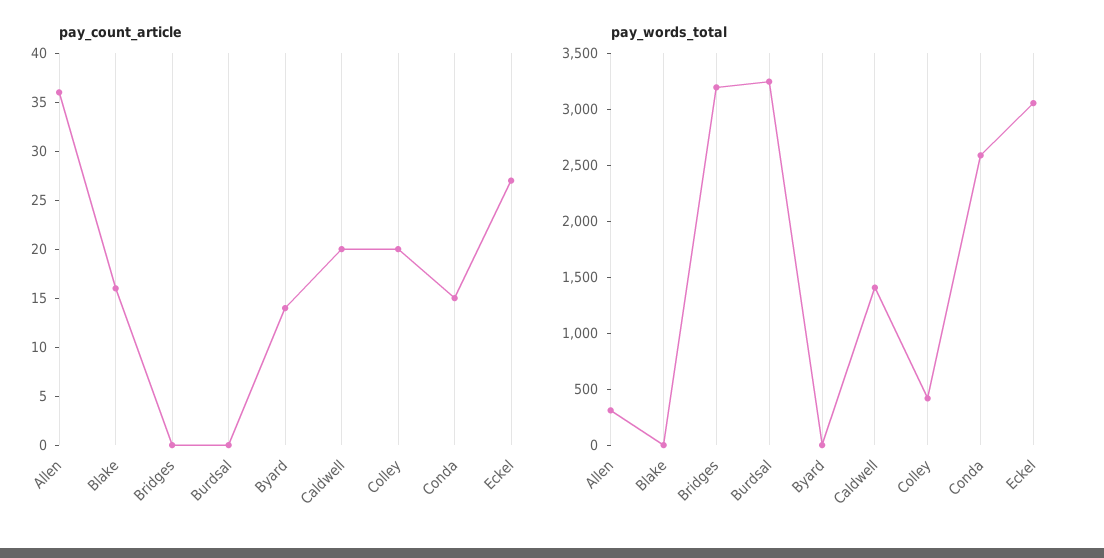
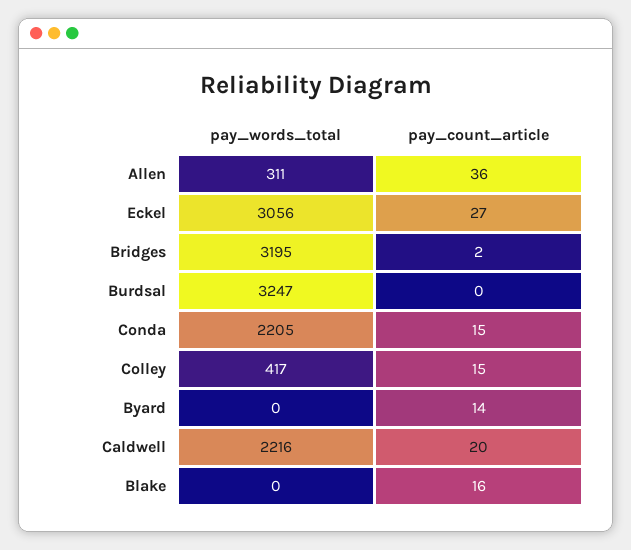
  {
    "pay_count_article": {
      "Allen": 36,
      "Blake": 16,
-     "Bridges": 0,
+     "Bridges": 2,
      "Burdsal": 0,
      "Byard": 14,
      "Caldwell": 20,
-     "Colley": 20,
+     "Colley": 15,
      "Conda": 15,
      "Eckel": 27
    },
    "pay_words_total": {
      "Allen": 311,
      "Blake": 0,
      "Bridges": 3195,
      "Burdsal": 3247,
      "Byard": 0,
-     "Caldwell": 1400,
+     "Caldwell": 2216,
      "Colley": 417,
-     "Conda": 2600,
+     "Conda": 2205,
      "Eckel": 3056
    }
  }

